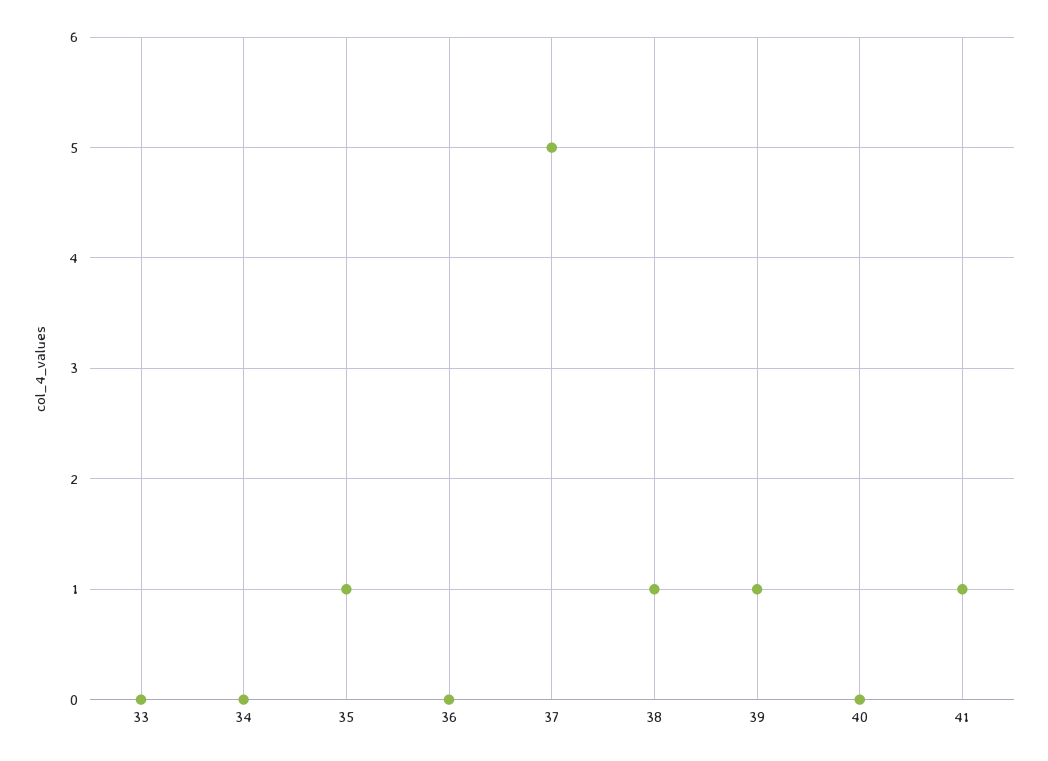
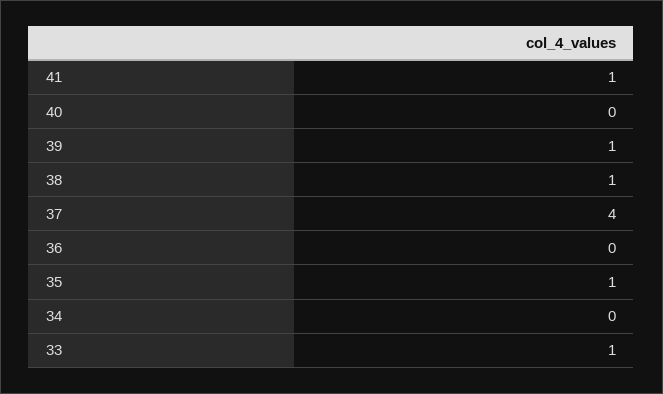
  {
-   "33": 0,
+   "33": 1,
    "34": 0,
    "35": 1,
    "36": 0,
-   "37": 5,
+   "37": 4,
    "38": 1,
    "39": 1,
    "40": 0,
    "41": 1
  }

